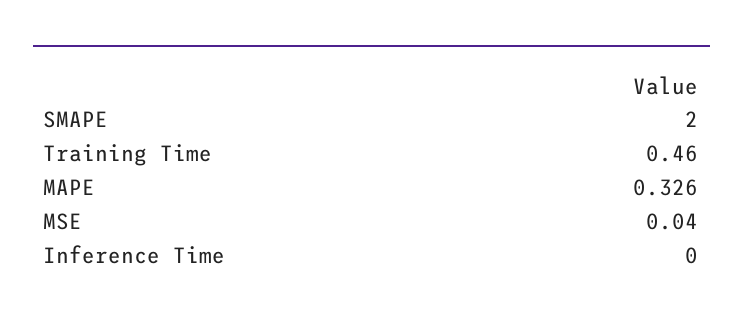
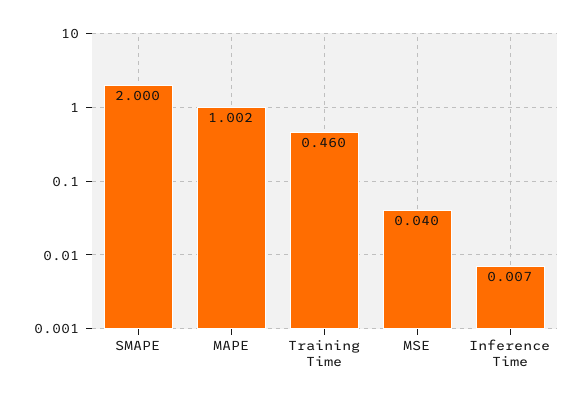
  {
    "SMAPE": 2,
    "Training Time": 0.46,
-   "MAPE": 0.326,
+   "MAPE": 1.002,
    "MSE": 0.04,
-   "Inference Time": 0
+   "Inference Time": 0.007
  }

